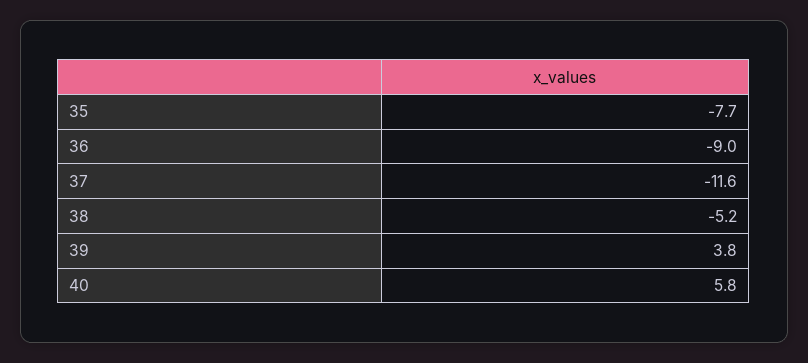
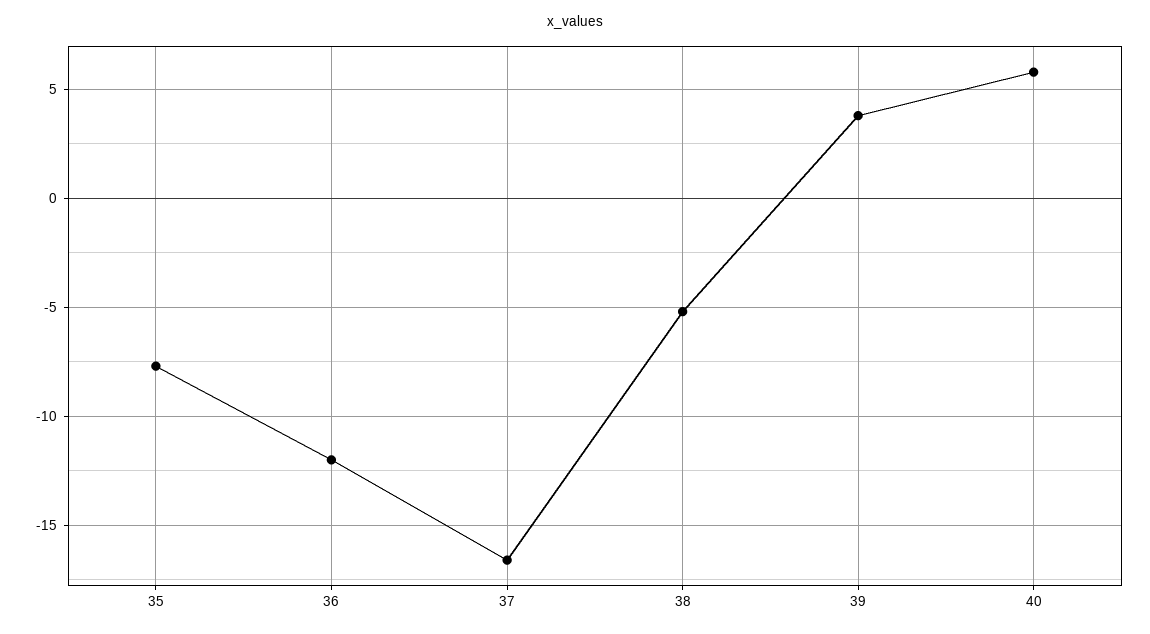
  {
    "35": -7.7,
-   "36": -9,
+   "36": -12,
-   "37": -11.6,
+   "37": -16.5,
    "38": -5.2,
    "39": 3.8,
    "40": 5.8
  }

